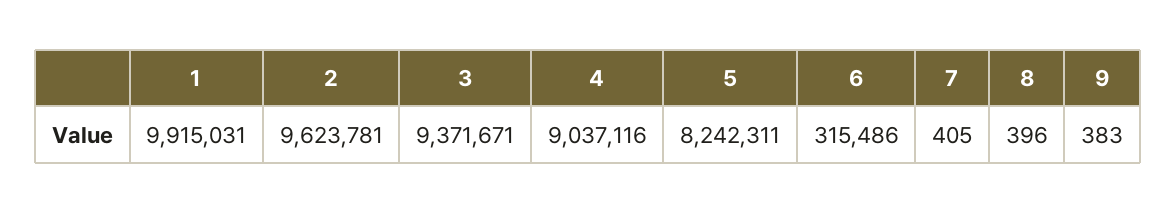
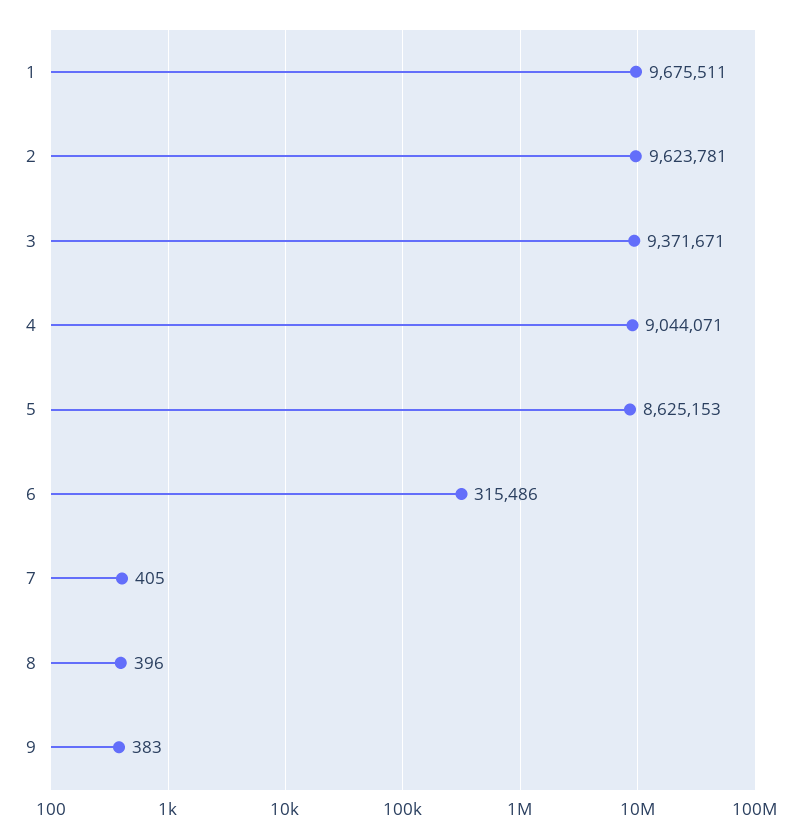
  {
-   "1": 9915031,
+   "1": 9675511,
    "2": 9623781,
    "3": 9371671,
-   "4": 9037116,
+   "4": 9044071,
-   "5": 8242311,
+   "5": 8625153,
    "6": 315486,
    "7": 405,
    "8": 396,
    "9": 383
  }

